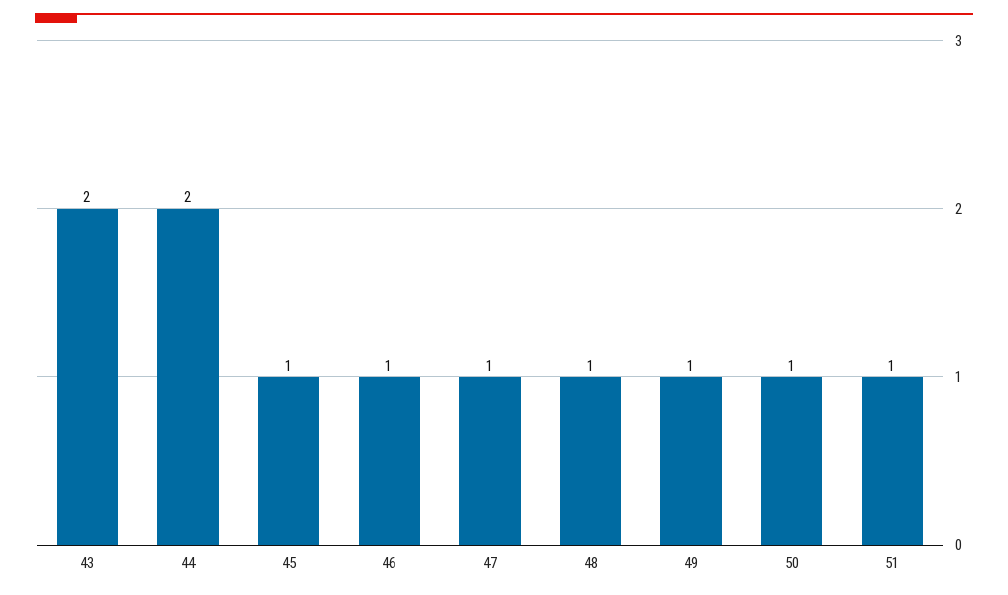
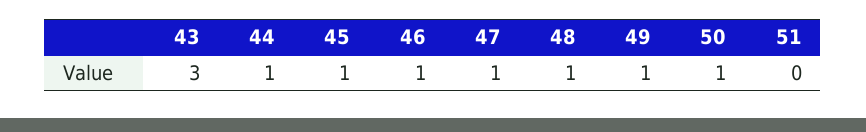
  {
-   "43": 2,
+   "43": 3,
-   "44": 2,
+   "44": 1,
    "45": 1,
    "46": 1,
    "47": 1,
    "48": 1,
    "49": 1,
    "50": 1,
-   "51": 1
+   "51": 0
  }

